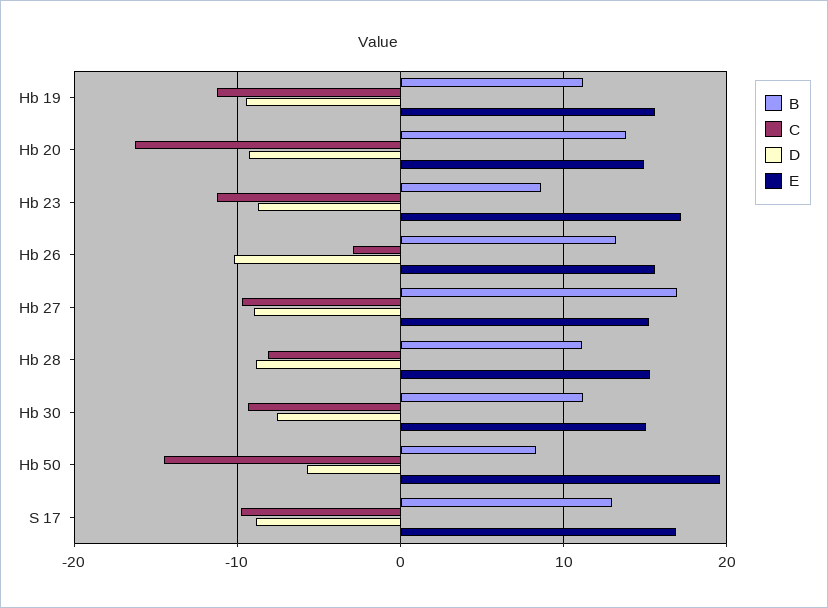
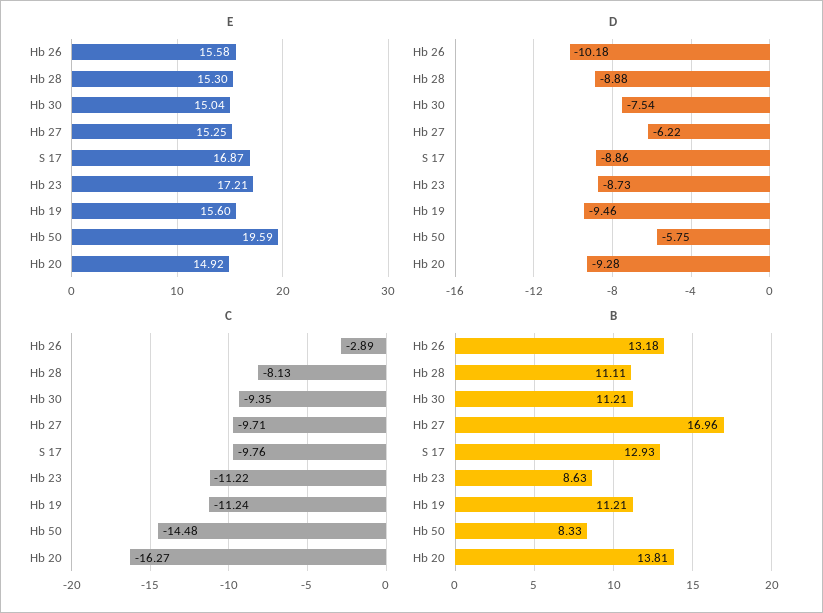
  {
    "B": {
      "Hb 19": 11.21,
      "Hb 20": 13.81,
      "Hb 23": 8.63,
      "Hb 26": 13.18,
      "Hb 27": 16.96,
      "Hb 28": 11.11,
      "Hb 30": 11.21,
      "Hb 50": 8.33,
      "S 17": 12.93
    },
    "C": {
      "Hb 19": -11.24,
      "Hb 20": -16.27,
      "Hb 23": -11.22,
      "Hb 26": -2.89,
      "Hb 27": -9.71,
      "Hb 28": -8.13,
      "Hb 30": -9.35,
      "Hb 50": -14.48,
      "S 17": -9.76
    },
    "D": {
      "Hb 19": -9.46,
      "Hb 20": -9.28,
      "Hb 23": -8.73,
      "Hb 26": -10.18,
-     "Hb 27": -9,
+     "Hb 27": -6.22,
      "Hb 28": -8.88,
      "Hb 30": -7.54,
      "Hb 50": -5.75,
      "S 17": -8.86
    },
    "E": {
      "Hb 19": 15.6,
      "Hb 20": 14.92,
      "Hb 23": 17.21,
      "Hb 26": 15.58,
      "Hb 27": 15.25,
      "Hb 28": 15.3,
      "Hb 30": 15.04,
      "Hb 50": 19.59,
      "S 17": 16.87
    }
  }

